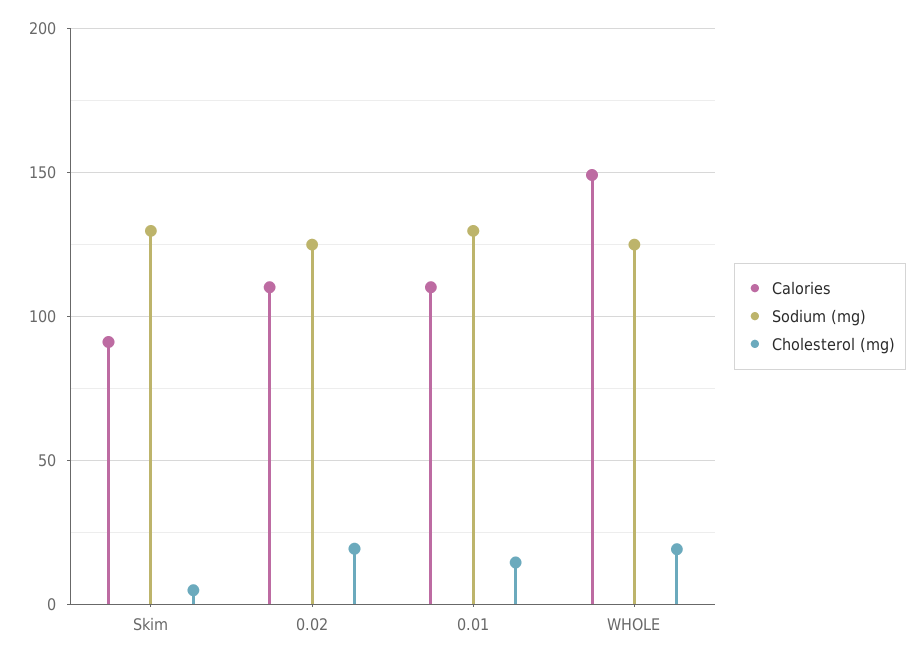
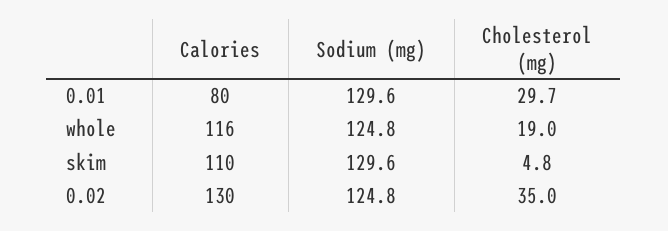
  {
    "Calories": {
-     "Skim": 90,
+     "Skim": 110,
-     "0.02": 110,
+     "0.02": 130,
-     "0.01": 110,
+     "0.01": 80,
-     "WHOLE": 150
+     "WHOLE": 116
    },
    "Sodium (mg)": {
      "Skim": 129.6,
      "0.02": 124.8,
      "0.01": 129.6,
      "WHOLE": 124.8
    },
    "Cholesterol (mg)": {
      "Skim": 4.8,
-     "0.02": 20,
+     "0.02": 35,
-     "0.01": 15,
+     "0.01": 29.7,
      "WHOLE": 19
    }
  }

